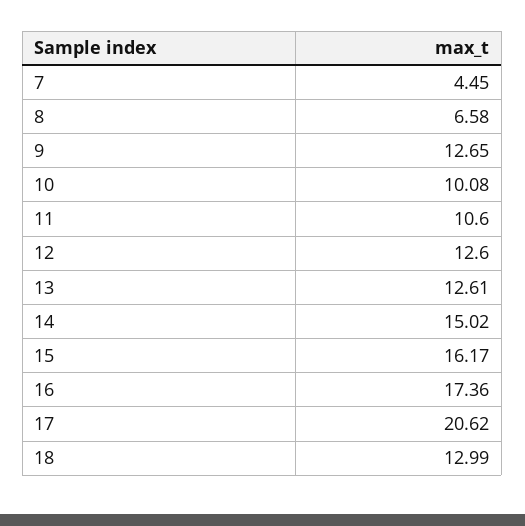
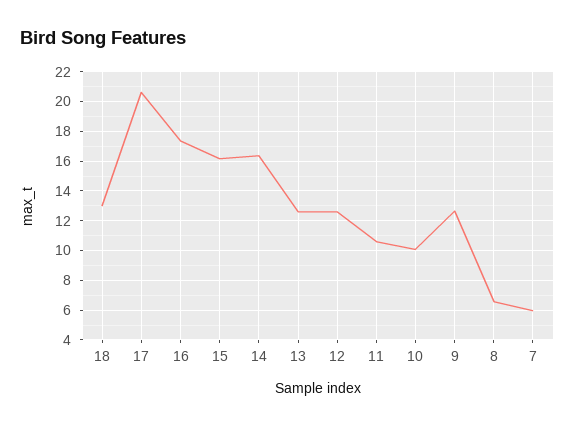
  {
-   "7": 4.45,
+   "7": 6,
    "8": 6.58,
    "9": 12.65,
    "10": 10.08,
    "11": 10.6,
    "12": 12.6,
    "13": 12.61,
-   "14": 15.02,
+   "14": 16.5,
    "15": 16.17,
    "16": 17.36,
    "17": 20.62,
    "18": 12.99
  }

